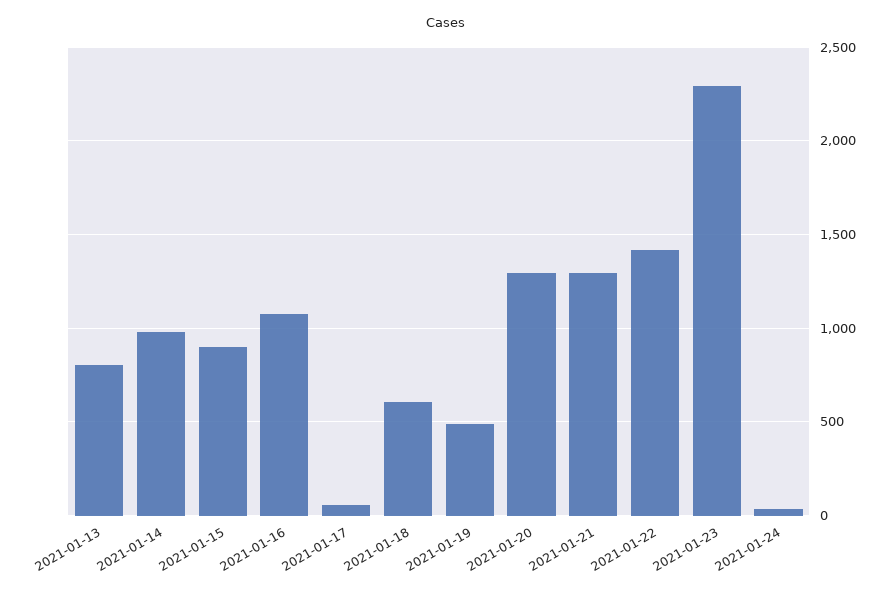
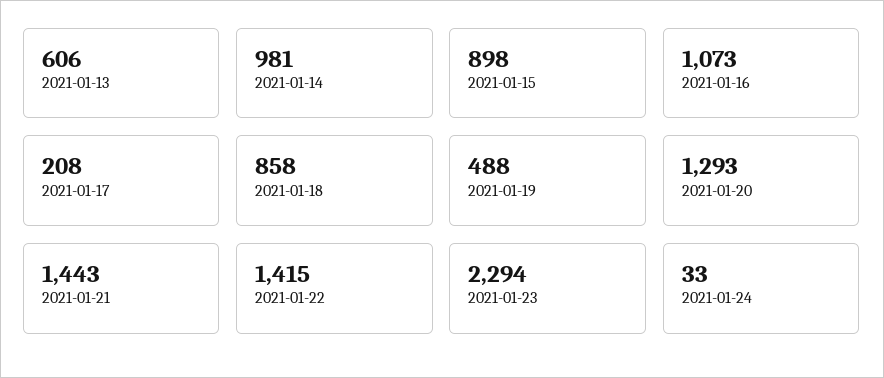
  {
-   "2021-01-13": 800,
+   "2021-01-13": 606,
    "2021-01-14": 981,
    "2021-01-15": 898,
    "2021-01-16": 1073,
-   "2021-01-17": 50,
+   "2021-01-17": 208,
-   "2021-01-18": 600,
+   "2021-01-18": 858,
    "2021-01-19": 488,
    "2021-01-20": 1293,
-   "2021-01-21": 1300,
+   "2021-01-21": 1443,
    "2021-01-22": 1415,
    "2021-01-23": 2294,
    "2021-01-24": 33
  }

